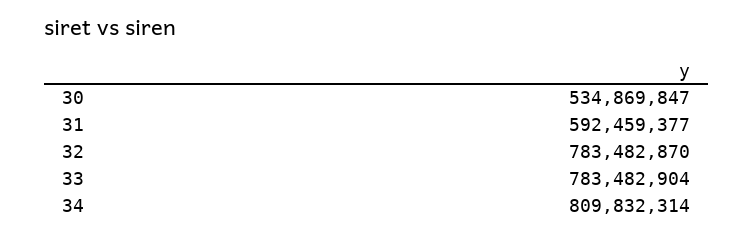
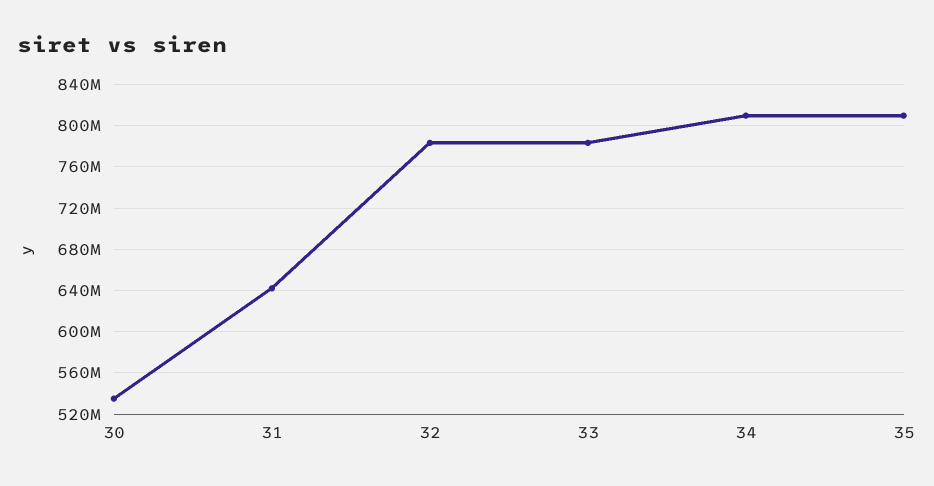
  {
    "30": 534869847,
-   "31": 592459377,
+   "31": 640000000,
    "32": 783482870,
    "33": 783482904,
-   "34": 809832314
+   "34": 809832314,
+   "35": 810000000
  }

